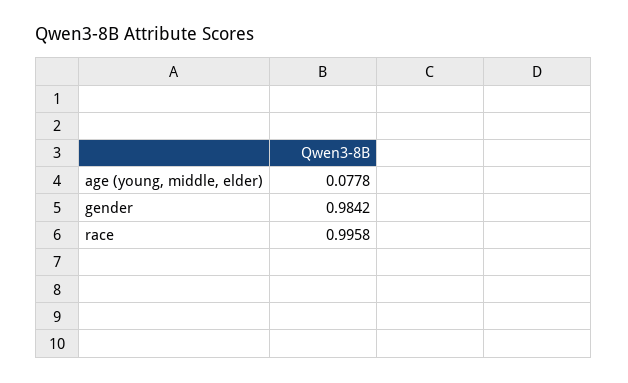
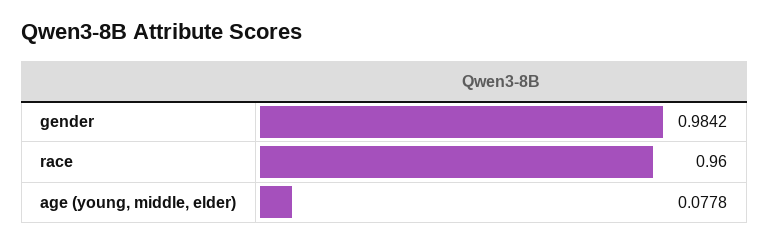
  {
    "age (young, middle, elder)": 0.0778,
    "gender": 0.9842,
-   "race": 0.9958
+   "race": 0.96
  }

